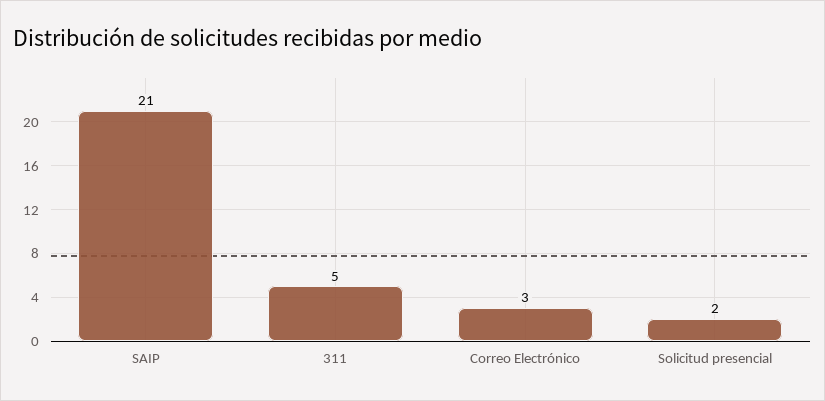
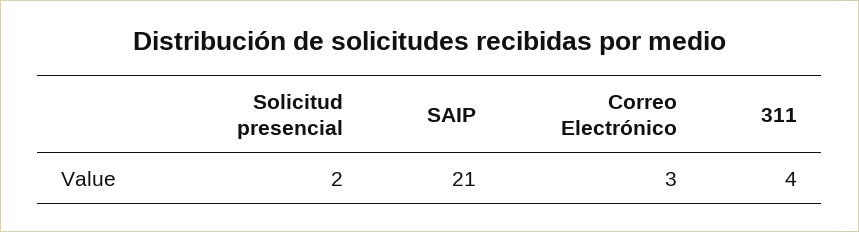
  {
    "SAIP": 21,
-   "311": 5,
+   "311": 4,
    "Correo Electrónico": 3,
    "Solicitud presencial": 2
  }

